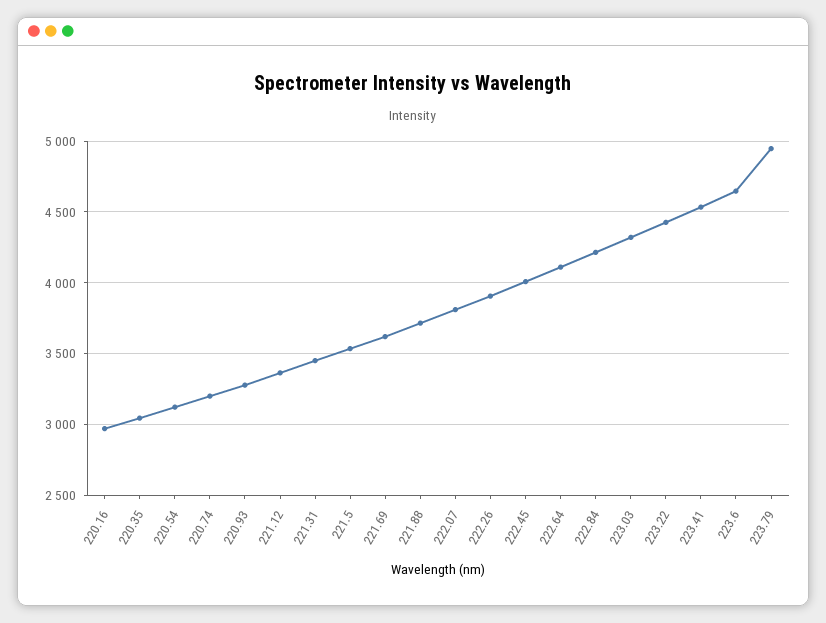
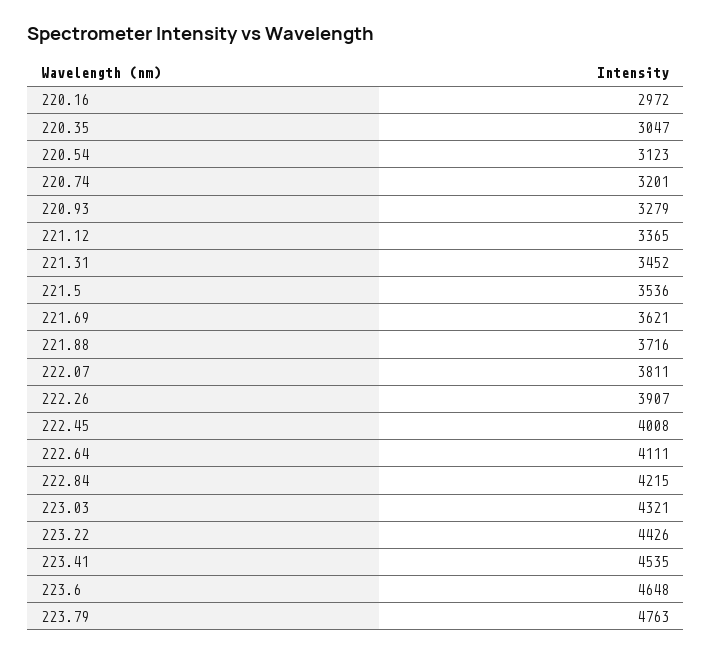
  {
    "220.16": 2972,
    "220.35": 3047,
    "220.54": 3123,
    "220.74": 3201,
    "220.93": 3279,
    "221.12": 3365,
    "221.31": 3452,
    "221.5": 3536,
    "221.69": 3621,
    "221.88": 3716,
    "222.07": 3811,
    "222.26": 3907,
    "222.45": 4008,
    "222.64": 4111,
    "222.84": 4215,
    "223.03": 4321,
    "223.22": 4426,
    "223.41": 4535,
    "223.6": 4648,
-   "223.79": 4950
+   "223.79": 4763
  }

